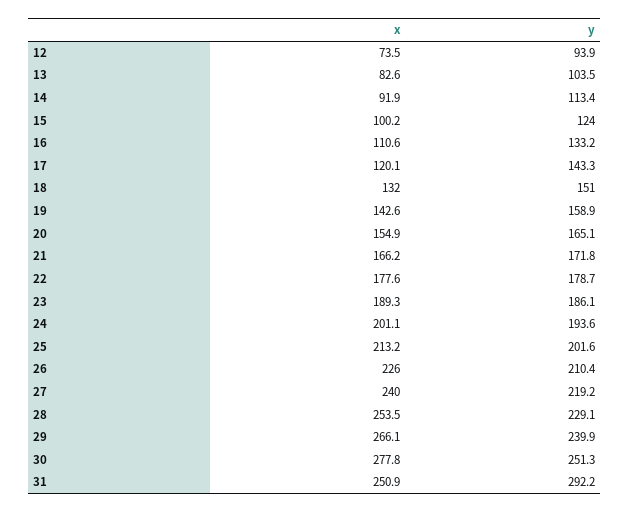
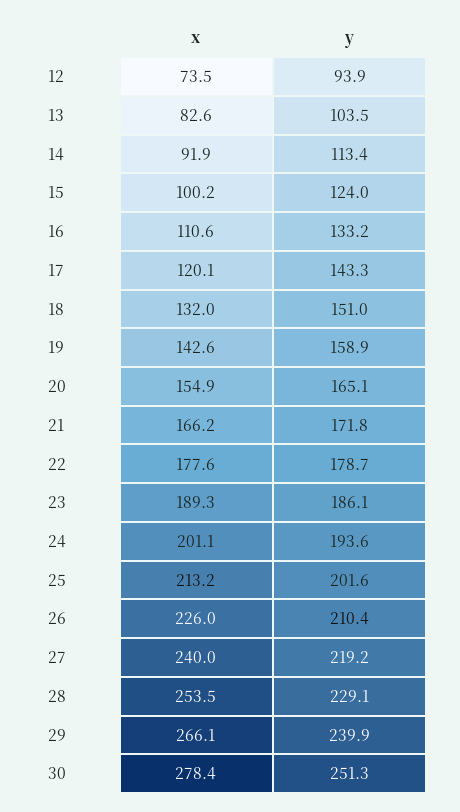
  {
    "x": {
      "12": 73.5,
      "13": 82.6,
      "14": 91.9,
      "15": 100.2,
      "16": 110.6,
      "17": 120.1,
      "18": 132,
      "19": 142.6,
      "20": 154.9,
      "21": 166.2,
      "22": 177.6,
      "23": 189.3,
      "24": 201.1,
      "25": 213.2,
      "26": 226,
      "27": 240,
      "28": 253.5,
      "29": 266.1,
-     "30": 277.8,
+     "30": 278.4
-     "31": 250.9
    },
    "y": {
      "12": 93.9,
      "13": 103.5,
      "14": 113.4,
      "15": 124,
      "16": 133.2,
      "17": 143.3,
      "18": 151,
      "19": 158.9,
      "20": 165.1,
      "21": 171.8,
      "22": 178.7,
      "23": 186.1,
      "24": 193.6,
      "25": 201.6,
      "26": 210.4,
      "27": 219.2,
      "28": 229.1,
      "29": 239.9,
-     "30": 251.3,
+     "30": 251.3
-     "31": 292.2
    }
  }

